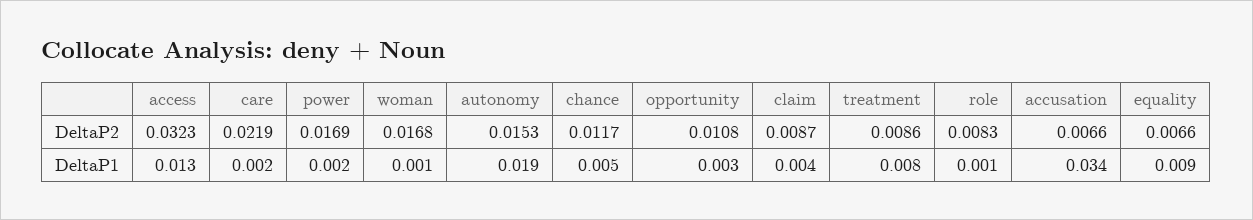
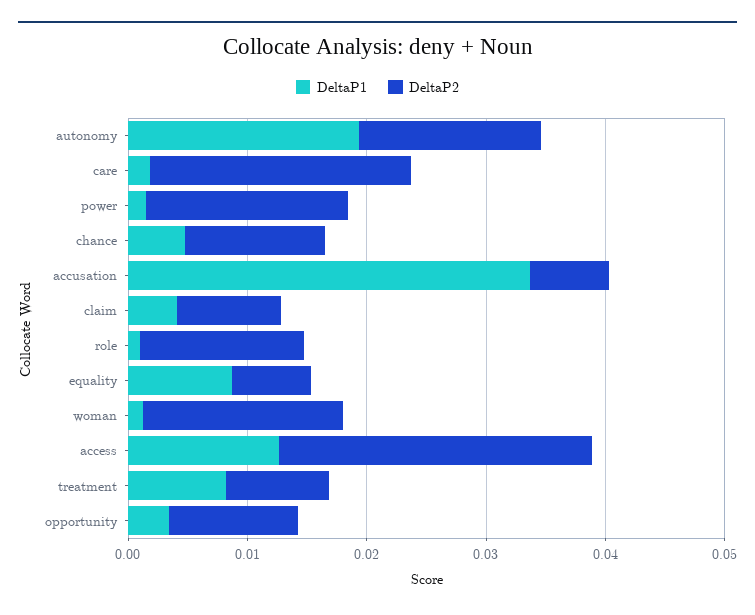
  {
    "DeltaP2": {
-     "access": 0.0323,
+     "access": 0.026,
      "care": 0.0219,
      "power": 0.0169,
      "woman": 0.0168,
      "autonomy": 0.0153,
      "chance": 0.0117,
      "opportunity": 0.0108,
      "claim": 0.0087,
      "treatment": 0.0086,
-     "role": 0.0083,
+     "role": 0.014,
      "accusation": 0.0066,
      "equality": 0.0066
    },
    "DeltaP1": {
      "access": 0.013,
      "care": 0.002,
      "power": 0.002,
      "woman": 0.001,
      "autonomy": 0.019,
      "chance": 0.005,
      "opportunity": 0.003,
      "claim": 0.004,
      "treatment": 0.008,
      "role": 0.001,
      "accusation": 0.034,
      "equality": 0.009
    }
  }

